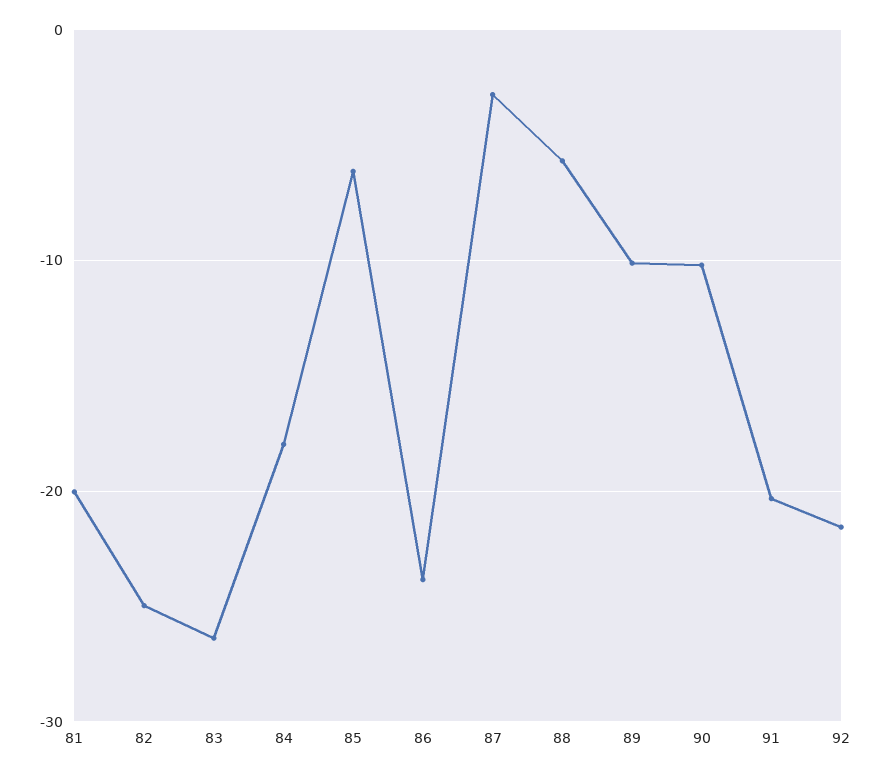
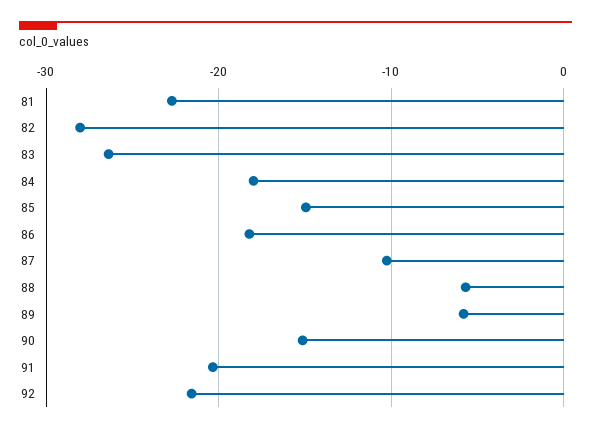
  {
-   "81": -20,
+   "81": -23,
-   "82": -25,
+   "82": -28,
    "83": -26,
    "84": -18,
-   "85": -6,
+   "85": -15,
-   "86": -24,
+   "86": -18,
-   "87": -3,
+   "87": -10,
    "88": -6,
-   "89": -10,
+   "89": -6,
-   "90": -10,
+   "90": -15,
    "91": -20,
    "92": -22
  }

